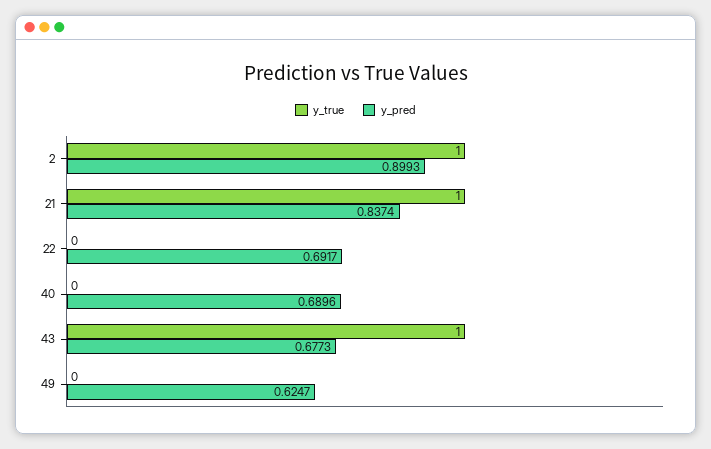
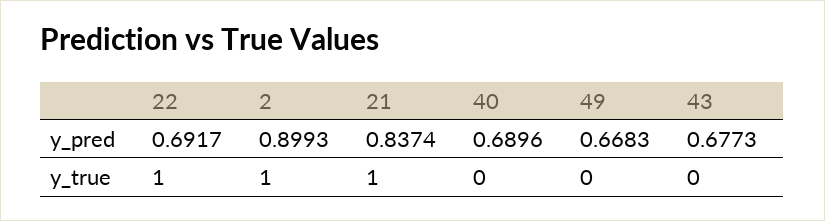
  {
    "y_true": {
      "2": 1,
      "21": 1,
-     "22": 0,
+     "22": 1,
      "40": 0,
-     "43": 1,
+     "43": 0,
      "49": 0
    },
    "y_pred": {
      "2": 0.8993,
      "21": 0.8374,
      "22": 0.6917,
      "40": 0.6896,
      "43": 0.6773,
-     "49": 0.6247
+     "49": 0.6683
    }
  }

